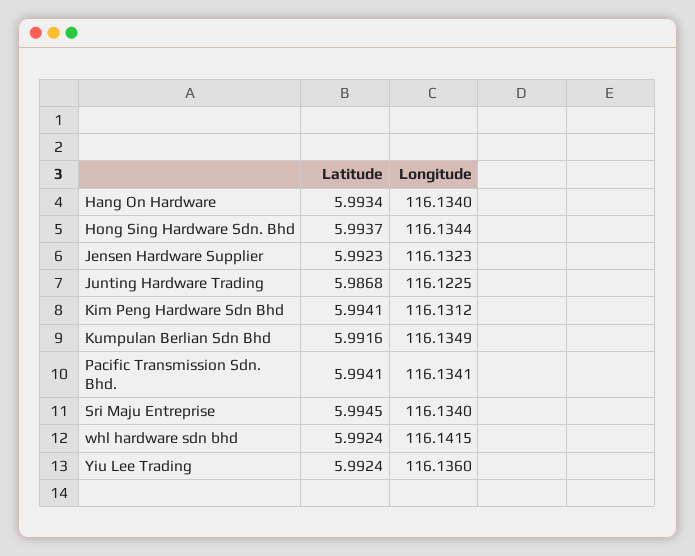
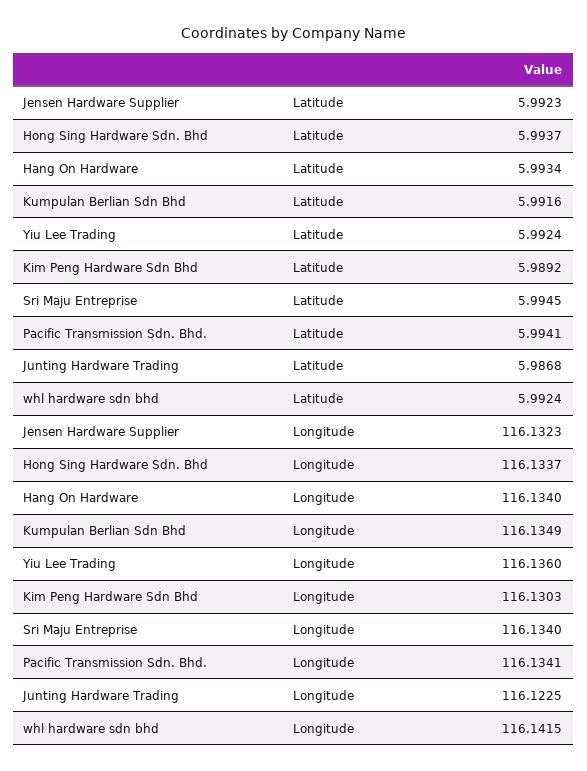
  {
    "Latitude": {
      "Hang On Hardware": 5.9934,
      "Hong Sing Hardware Sdn. Bhd": 5.9937,
      "Jensen Hardware Supplier": 5.9923,
      "Junting Hardware Trading": 5.9868,
-     "Kim Peng Hardware Sdn Bhd": 5.9941,
+     "Kim Peng Hardware Sdn Bhd": 5.9892,
      "Kumpulan Berlian Sdn Bhd": 5.9916,
      "Pacific Transmission Sdn. Bhd.": 5.9941,
      "Sri Maju Entreprise": 5.9945,
      "whl hardware sdn bhd": 5.9924,
      "Yiu Lee Trading": 5.9924
    },
    "Longitude": {
      "Hang On Hardware": 116.134,
-     "Hong Sing Hardware Sdn. Bhd": 116.1344,
+     "Hong Sing Hardware Sdn. Bhd": 116.1337,
      "Jensen Hardware Supplier": 116.1323,
      "Junting Hardware Trading": 116.1225,
-     "Kim Peng Hardware Sdn Bhd": 116.1312,
+     "Kim Peng Hardware Sdn Bhd": 116.1303,
      "Kumpulan Berlian Sdn Bhd": 116.1349,
      "Pacific Transmission Sdn. Bhd.": 116.1341,
      "Sri Maju Entreprise": 116.134,
      "whl hardware sdn bhd": 116.1415,
      "Yiu Lee Trading": 116.136
    }
  }

